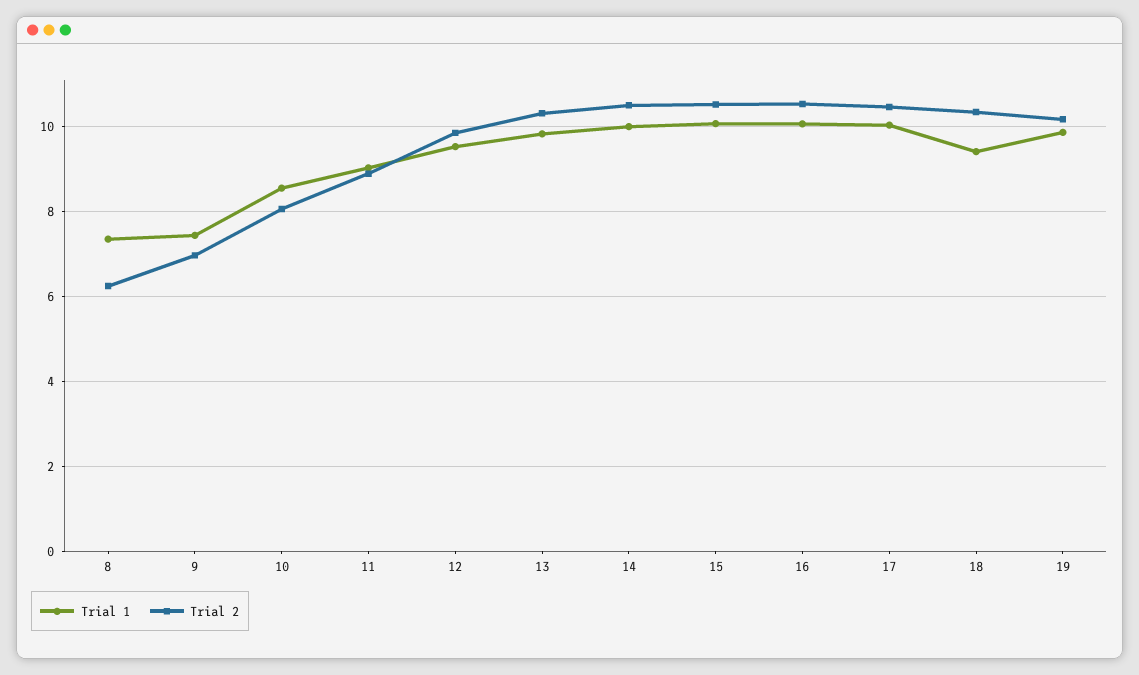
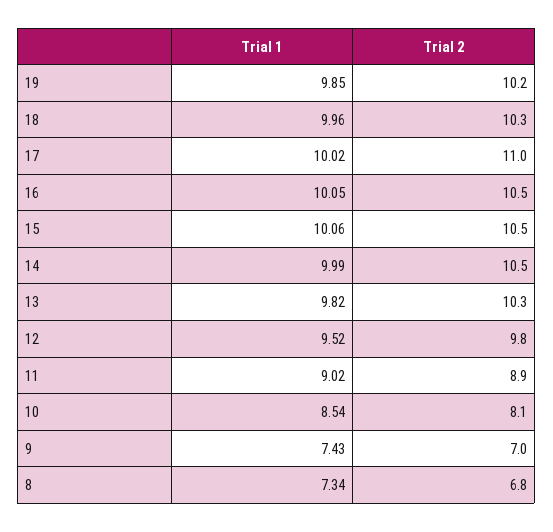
  {
    "Trial 1": {
      "8": 7.34,
      "9": 7.43,
      "10": 8.54,
      "11": 9.02,
      "12": 9.52,
      "13": 9.82,
      "14": 9.99,
      "15": 10.06,
      "16": 10.05,
      "17": 10.02,
-     "18": 9.4,
+     "18": 9.96,
      "19": 9.85
    },
    "Trial 2": {
-     "8": 6.2,
+     "8": 6.8,
      "9": 7,
      "10": 8.1,
      "11": 8.9,
      "12": 9.8,
      "13": 10.3,
      "14": 10.5,
      "15": 10.5,
      "16": 10.5,
-     "17": 10.4,
+     "17": 11,
      "18": 10.3,
      "19": 10.2
    }
  }

